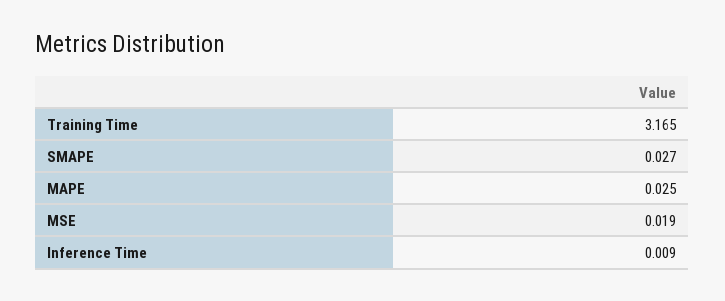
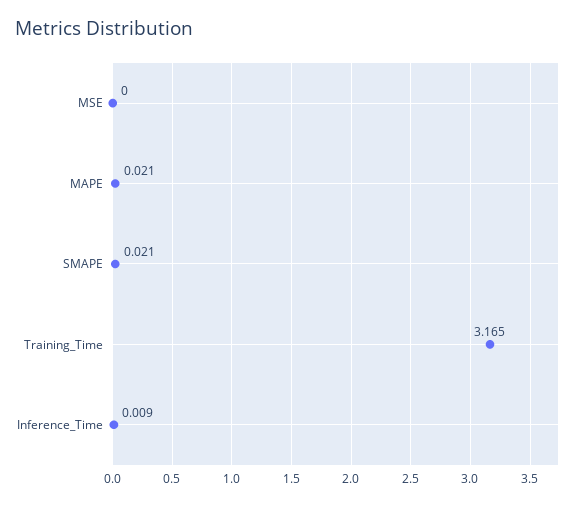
  {
    "Training Time": 3.165,
-   "SMAPE": 0.027,
+   "SMAPE": 0.021,
-   "MAPE": 0.025,
+   "MAPE": 0.021,
-   "MSE": 0.019,
+   "MSE": 0,
    "Inference Time": 0.009
  }

